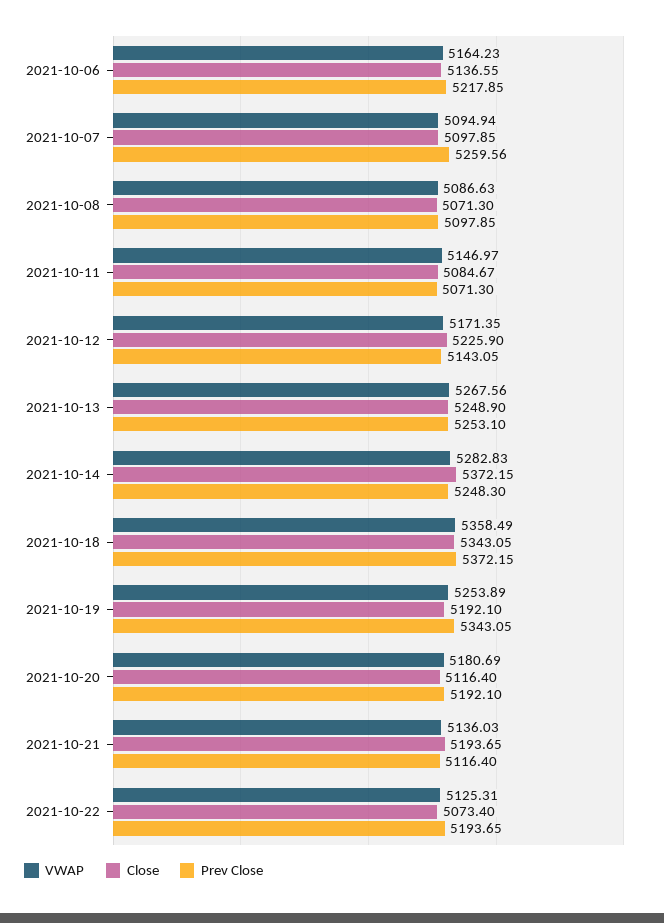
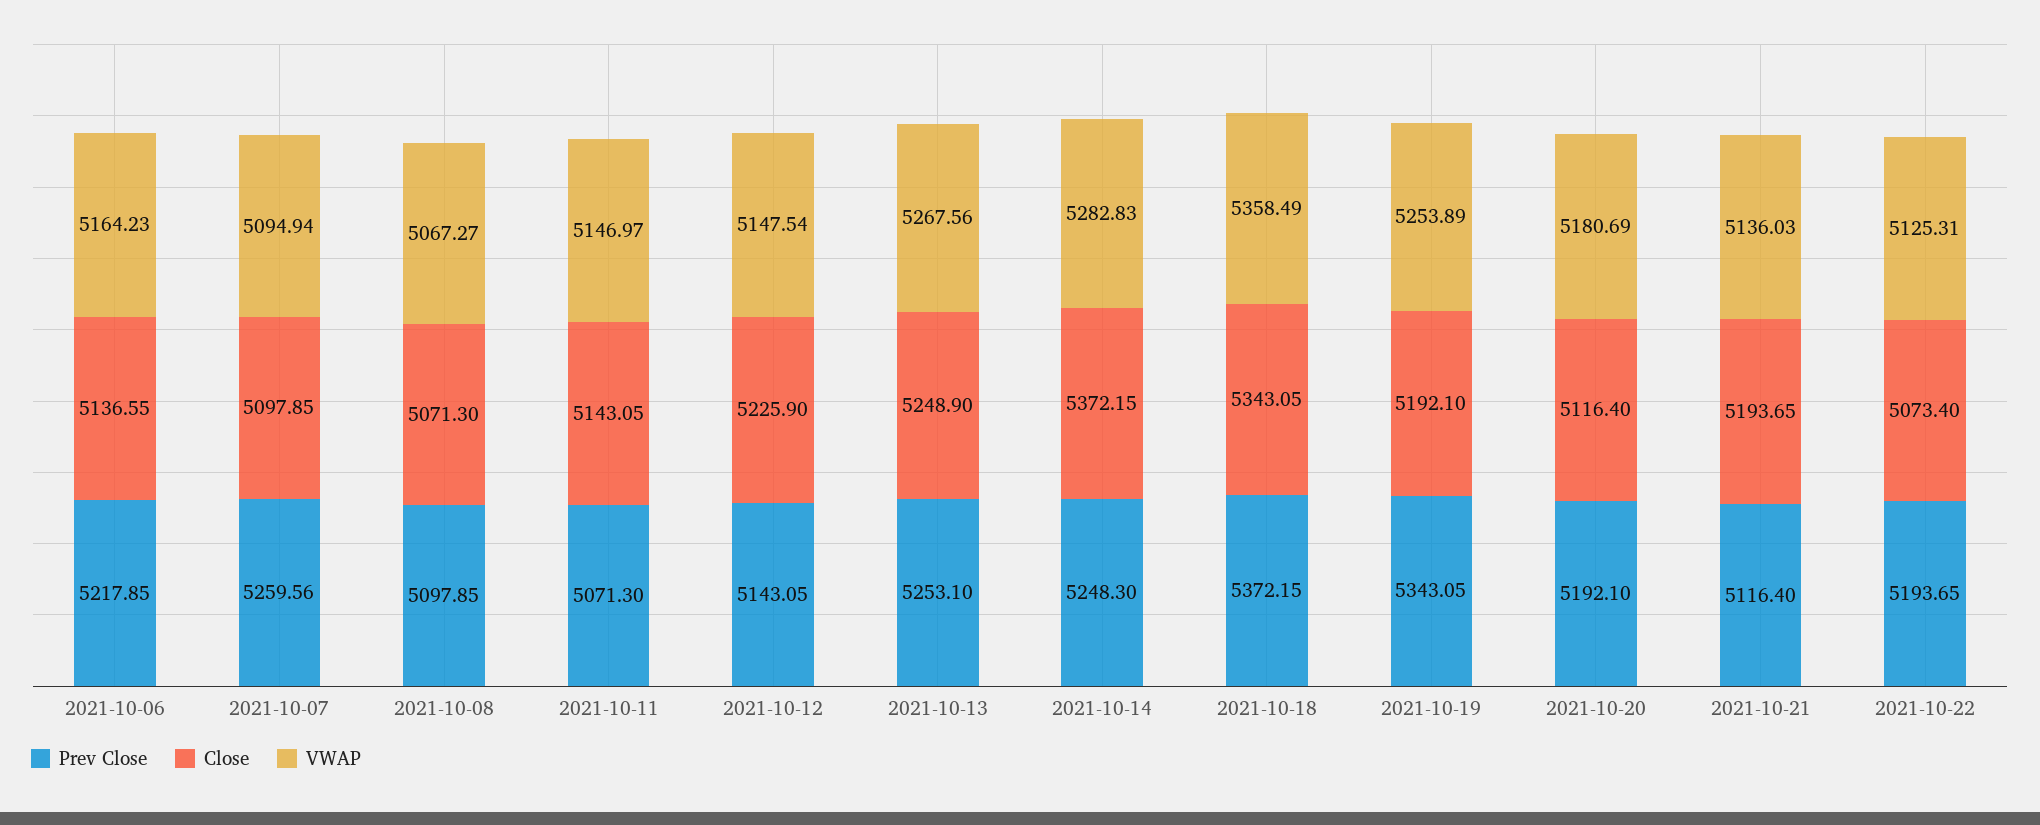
  {
    "VWAP": {
      "2021-10-06": 5164.23,
      "2021-10-07": 5094.94,
-     "2021-10-08": 5086.63,
+     "2021-10-08": 5067.27,
      "2021-10-11": 5146.97,
-     "2021-10-12": 5171.35,
+     "2021-10-12": 5147.54,
      "2021-10-13": 5267.56,
      "2021-10-14": 5282.83,
      "2021-10-18": 5358.49,
      "2021-10-19": 5253.89,
      "2021-10-20": 5180.69,
      "2021-10-21": 5136.03,
      "2021-10-22": 5125.31
    },
    "Close": {
      "2021-10-06": 5136.55,
      "2021-10-07": 5097.85,
      "2021-10-08": 5071.3,
-     "2021-10-11": 5084.67,
+     "2021-10-11": 5143.05,
      "2021-10-12": 5225.9,
      "2021-10-13": 5248.9,
      "2021-10-14": 5372.15,
      "2021-10-18": 5343.05,
      "2021-10-19": 5192.1,
      "2021-10-20": 5116.4,
      "2021-10-21": 5193.65,
      "2021-10-22": 5073.4
    },
    "Prev Close": {
      "2021-10-06": 5217.85,
      "2021-10-07": 5259.56,
      "2021-10-08": 5097.85,
      "2021-10-11": 5071.3,
      "2021-10-12": 5143.05,
      "2021-10-13": 5253.1,
      "2021-10-14": 5248.3,
      "2021-10-18": 5372.15,
      "2021-10-19": 5343.05,
      "2021-10-20": 5192.1,
      "2021-10-21": 5116.4,
      "2021-10-22": 5193.65
    }
  }

